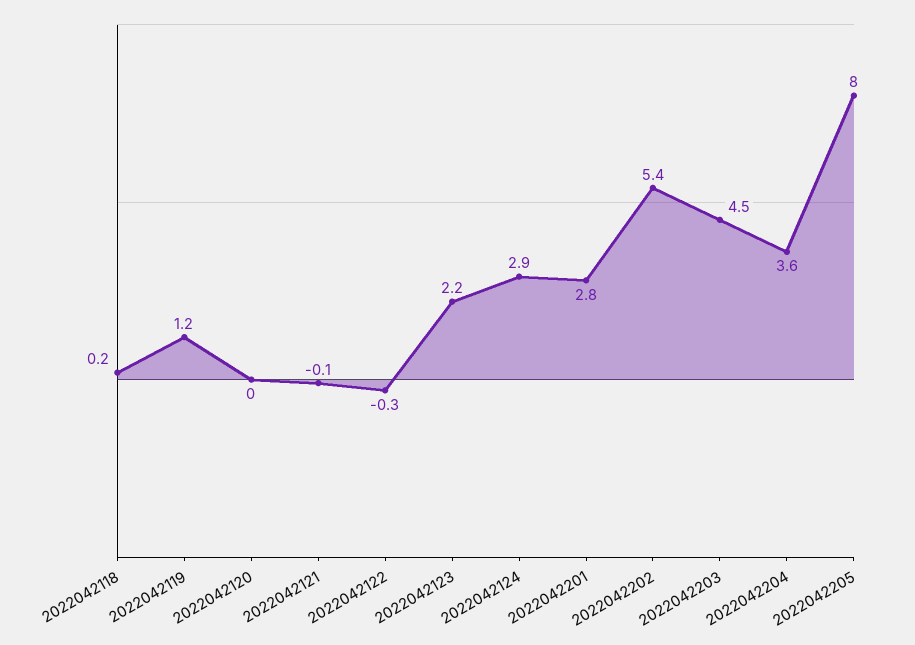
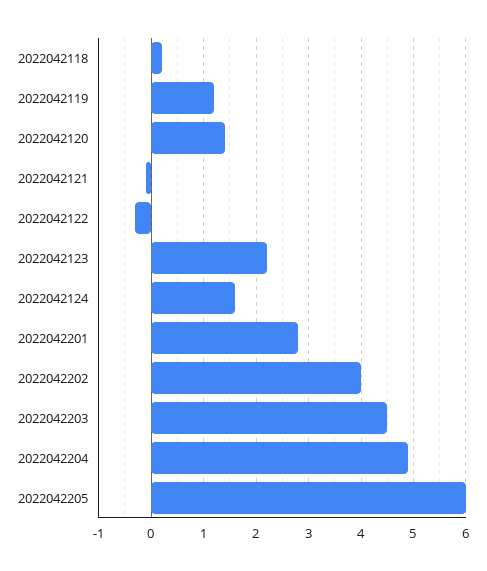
  {
    "2022042118": 0.2,
    "2022042119": 1.2,
-   "2022042120": 0,
+   "2022042120": 1.5,
    "2022042121": -0.1,
    "2022042122": -0.3,
    "2022042123": 2.2,
-   "2022042124": 2.9,
+   "2022042124": 1.5,
    "2022042201": 2.8,
-   "2022042202": 5.4,
+   "2022042202": 4,
    "2022042203": 4.5,
-   "2022042204": 3.6,
+   "2022042204": 5,
-   "2022042205": 8
+   "2022042205": 6
  }

